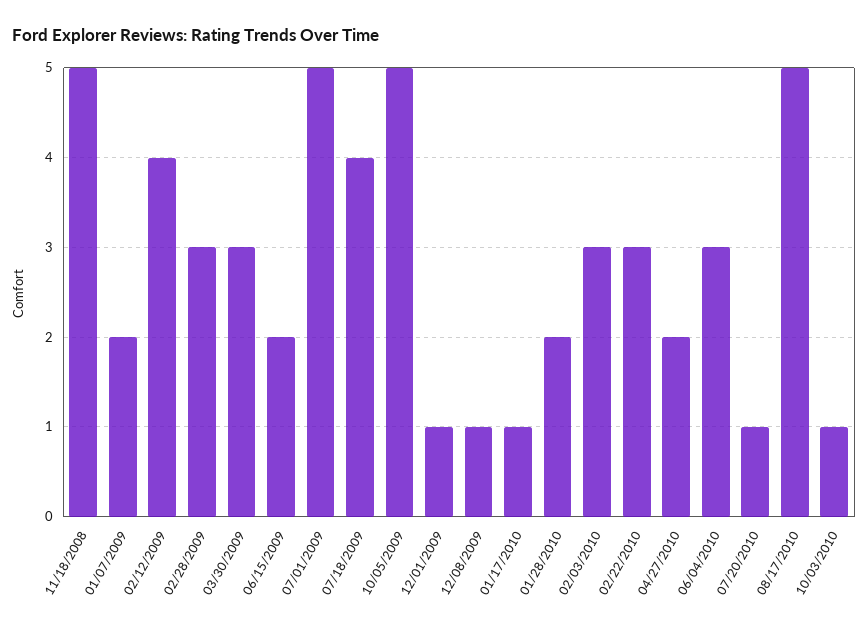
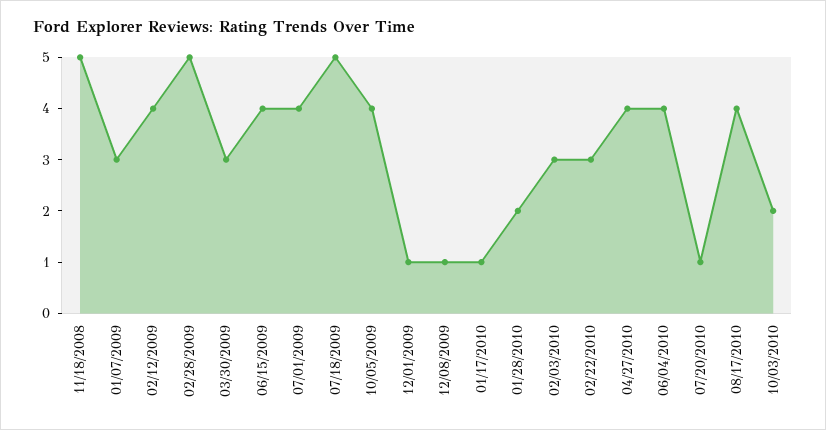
  {
    "11/18/2008": 5,
-   "01/07/2009": 2,
+   "01/07/2009": 3,
    "02/12/2009": 4,
-   "02/28/2009": 3,
+   "02/28/2009": 5,
    "03/30/2009": 3,
-   "06/15/2009": 2,
+   "06/15/2009": 4,
-   "07/01/2009": 5,
+   "07/01/2009": 4,
-   "07/18/2009": 4,
+   "07/18/2009": 5,
-   "10/05/2009": 5,
+   "10/05/2009": 4,
    "12/01/2009": 1,
    "12/08/2009": 1,
    "01/17/2010": 1,
    "01/28/2010": 2,
    "02/03/2010": 3,
    "02/22/2010": 3,
-   "04/27/2010": 2,
+   "04/27/2010": 4,
-   "06/04/2010": 3,
+   "06/04/2010": 4,
    "07/20/2010": 1,
-   "08/17/2010": 5,
+   "08/17/2010": 4,
-   "10/03/2010": 1
+   "10/03/2010": 2
  }

